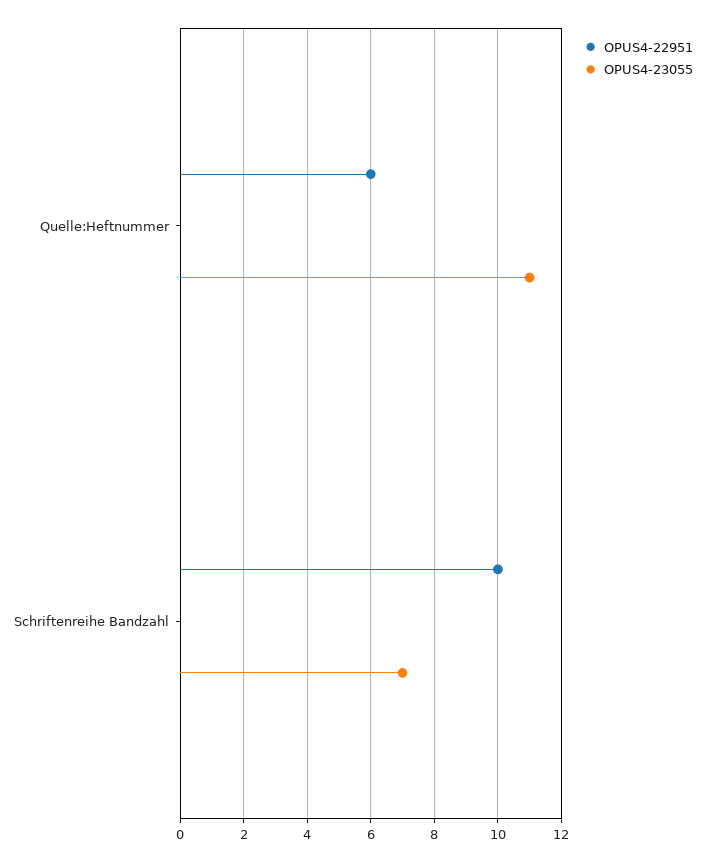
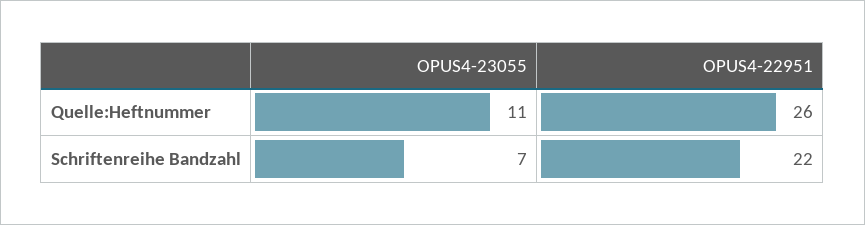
  {
    "OPUS4-22951": {
-     "Quelle:Heftnummer": 6,
+     "Quelle:Heftnummer": 26,
-     "Schriftenreihe Bandzahl": 10
+     "Schriftenreihe Bandzahl": 22
    },
    "OPUS4-23055": {
      "Quelle:Heftnummer": 11,
      "Schriftenreihe Bandzahl": 7
    }
  }

